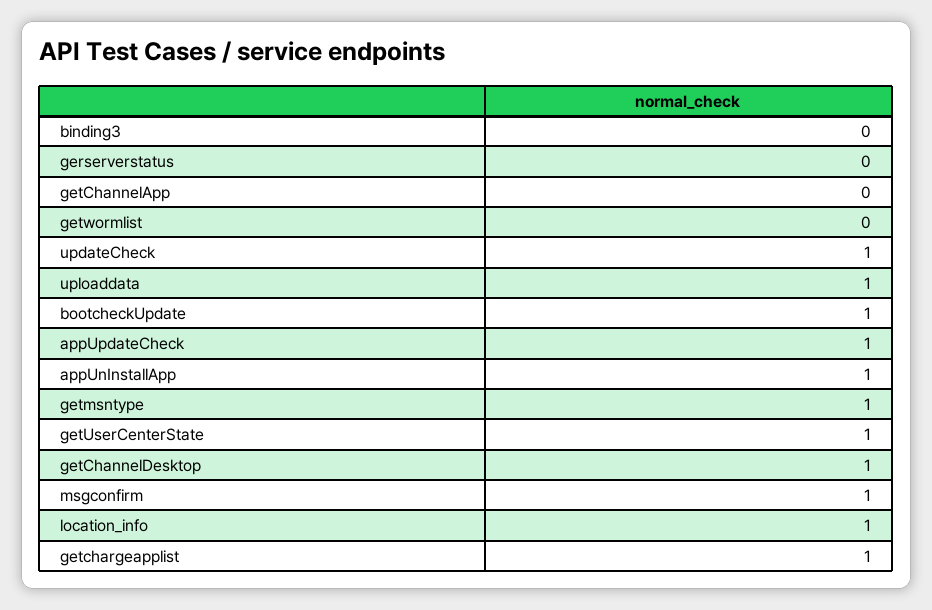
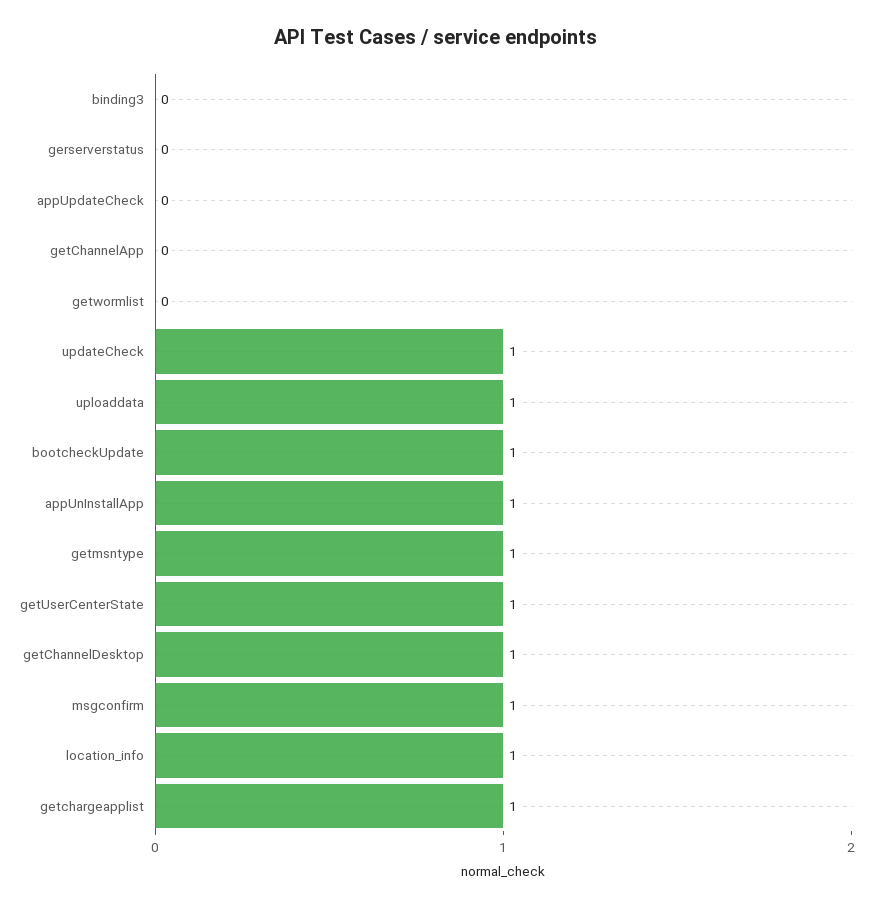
  {
    "binding3": 0,
    "gerserverstatus": 0,
    "getChannelApp": 0,
    "getwormlist": 0,
    "updateCheck": 1,
    "uploaddata": 1,
    "bootcheckUpdate": 1,
-   "appUpdateCheck": 1,
+   "appUpdateCheck": 0,
    "appUnInstallApp": 1,
    "getmsntype": 1,
    "getUserCenterState": 1,
    "getChannelDesktop": 1,
    "msgconfirm": 1,
    "location_info": 1,
    "getchargeapplist": 1
  }

